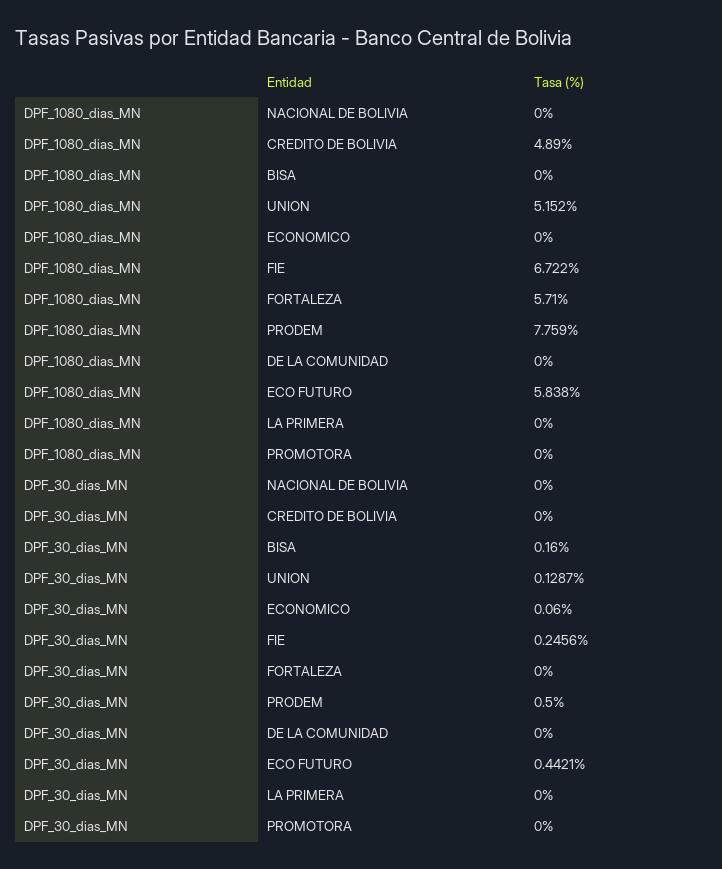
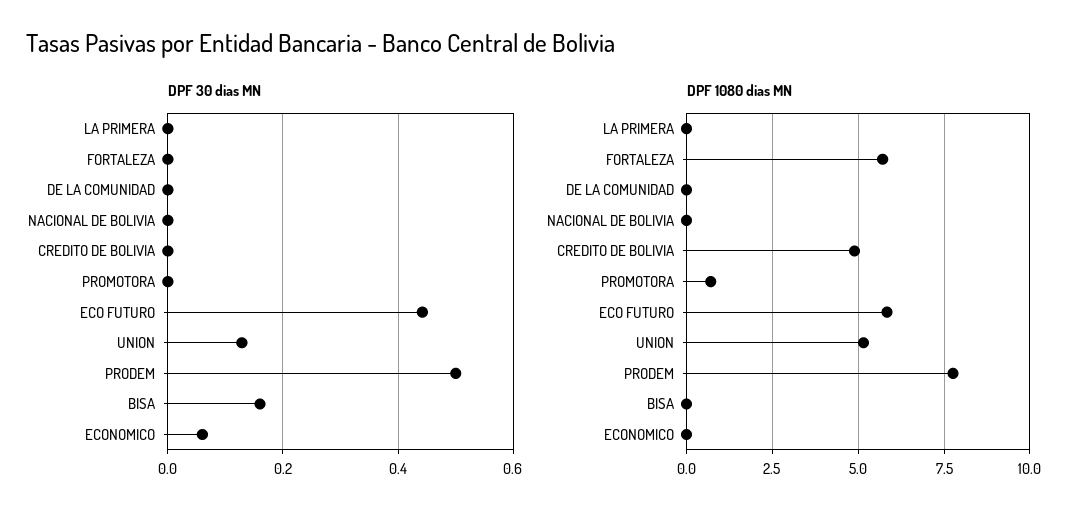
  {
    "DPF_1080_dias_MN": {
      "NACIONAL DE BOLIVIA": 0,
      "CREDITO DE BOLIVIA": 4.89,
      "BISA": 0,
      "UNION": 5.152,
      "ECONOMICO": 0,
-     "FIE": 6.722,
      "FORTALEZA": 5.71,
      "PRODEM": 7.759,
      "DE LA COMUNIDAD": 0,
      "ECO FUTURO": 5.838,
      "LA PRIMERA": 0,
-     "PROMOTORA": 0
+     "PROMOTORA": 0.75
    },
    "DPF_30_dias_MN": {
      "NACIONAL DE BOLIVIA": 0,
      "CREDITO DE BOLIVIA": 0,
      "BISA": 0.16,
      "UNION": 0.1287,
      "ECONOMICO": 0.06,
-     "FIE": 0.2456,
      "FORTALEZA": 0,
      "PRODEM": 0.5,
      "DE LA COMUNIDAD": 0,
      "ECO FUTURO": 0.4421,
      "LA PRIMERA": 0,
      "PROMOTORA": 0
    }
  }

